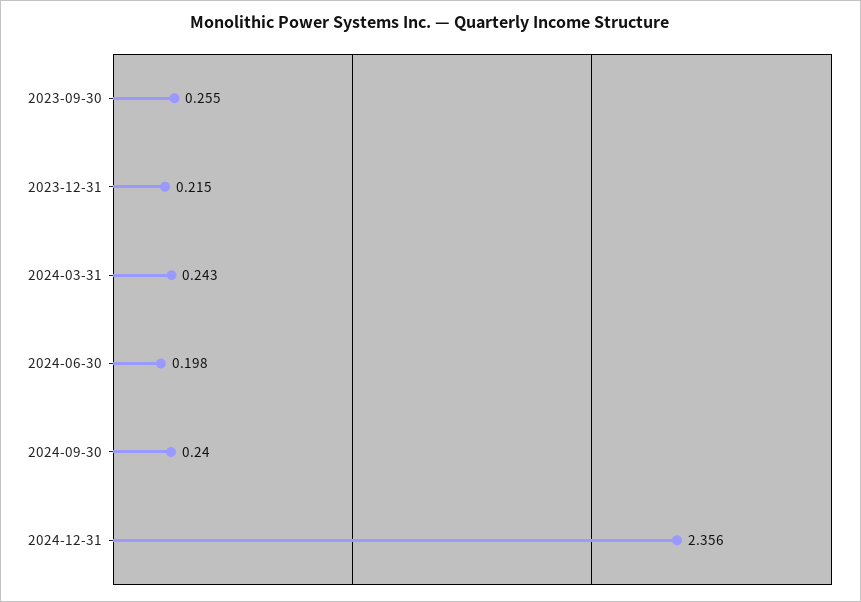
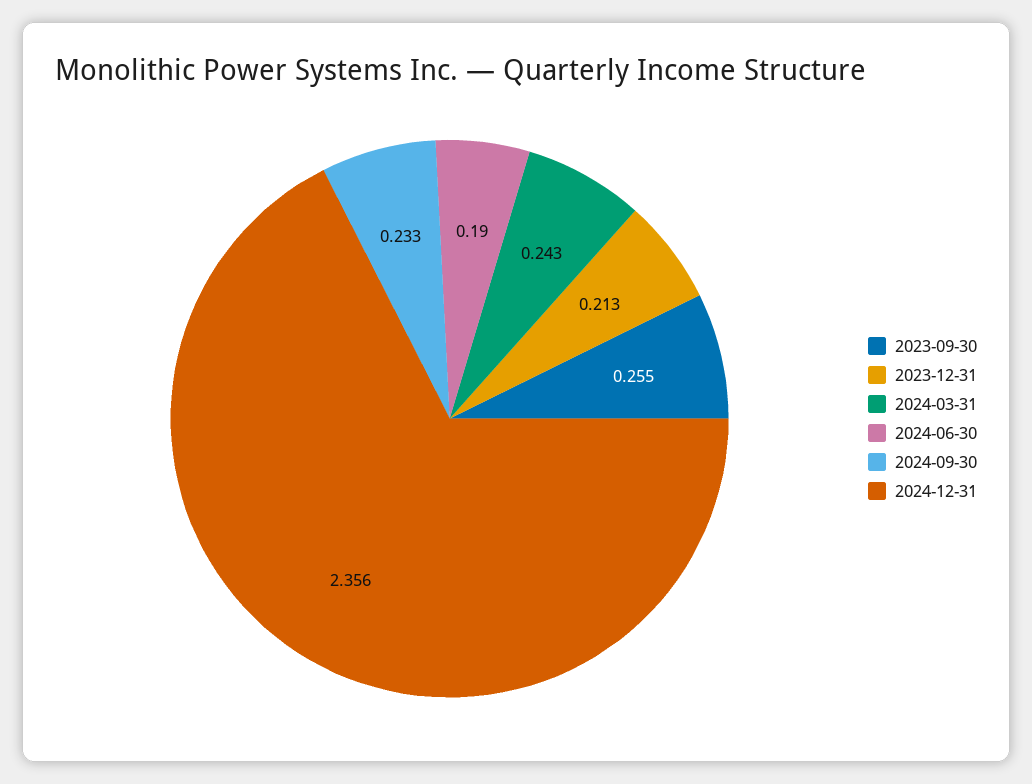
  {
    "2023-09-30": 0.255,
-   "2023-12-31": 0.215,
+   "2023-12-31": 0.213,
    "2024-03-31": 0.243,
-   "2024-06-30": 0.198,
+   "2024-06-30": 0.19,
-   "2024-09-30": 0.24,
+   "2024-09-30": 0.233,
    "2024-12-31": 2.356
  }

